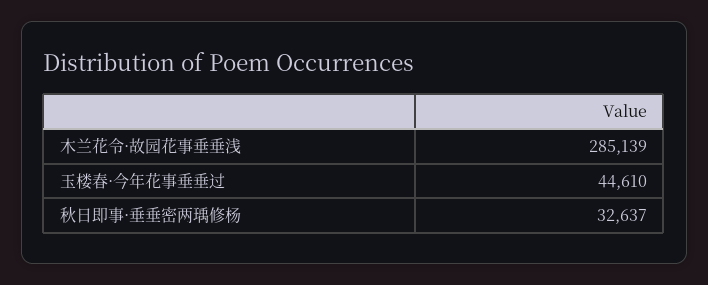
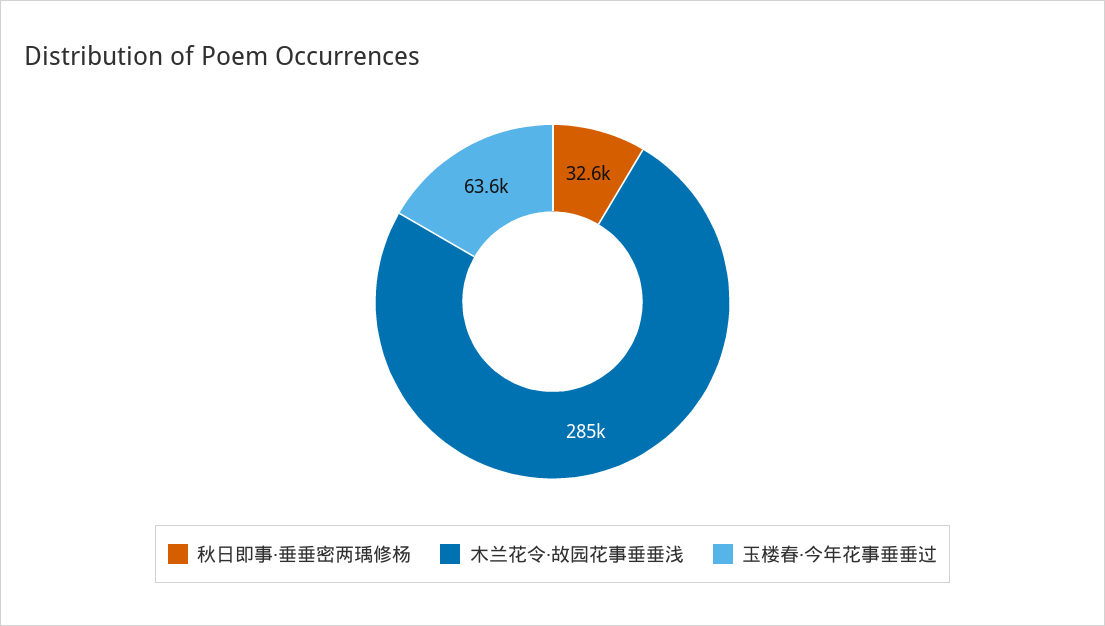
  {
    "木兰花令·故园花事垂垂浅": 285139,
-   "玉楼春·今年花事垂垂过": 44610,
+   "玉楼春·今年花事垂垂过": 63600,
    "秋日即事·垂垂密两瑀修杨": 32637
  }

